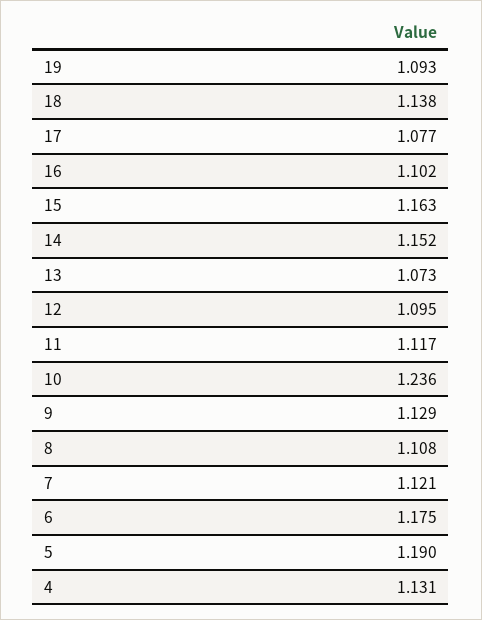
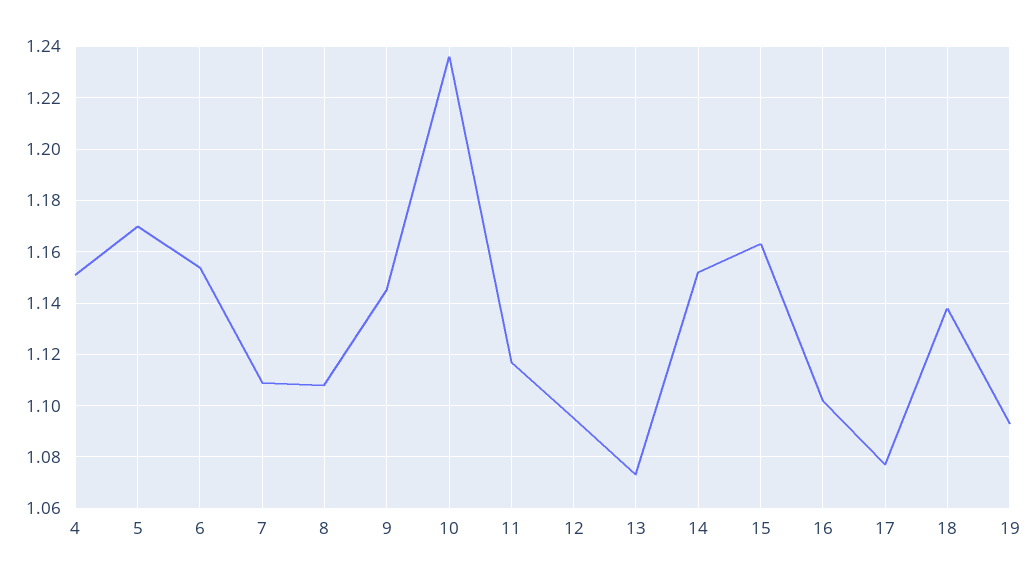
  {
    "19": 1.093,
    "18": 1.138,
    "17": 1.077,
    "16": 1.102,
    "15": 1.163,
    "14": 1.152,
    "13": 1.073,
    "12": 1.095,
    "11": 1.117,
    "10": 1.236,
-   "9": 1.129,
+   "9": 1.145,
    "8": 1.108,
-   "7": 1.121,
+   "7": 1.11,
-   "6": 1.175,
+   "6": 1.155,
-   "5": 1.19,
+   "5": 1.17,
-   "4": 1.131
+   "4": 1.15
  }

